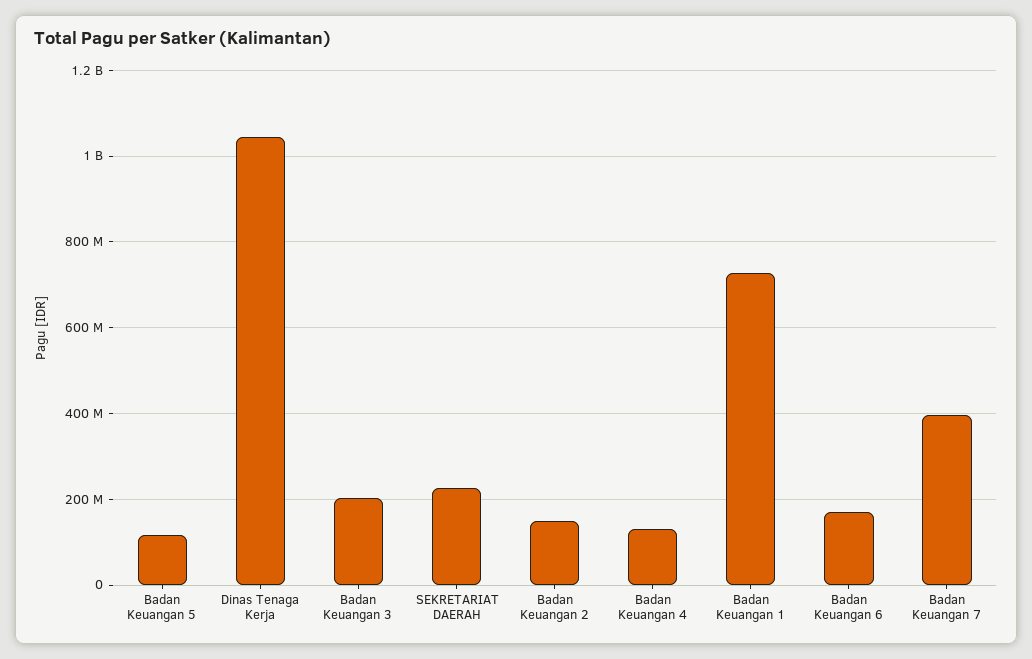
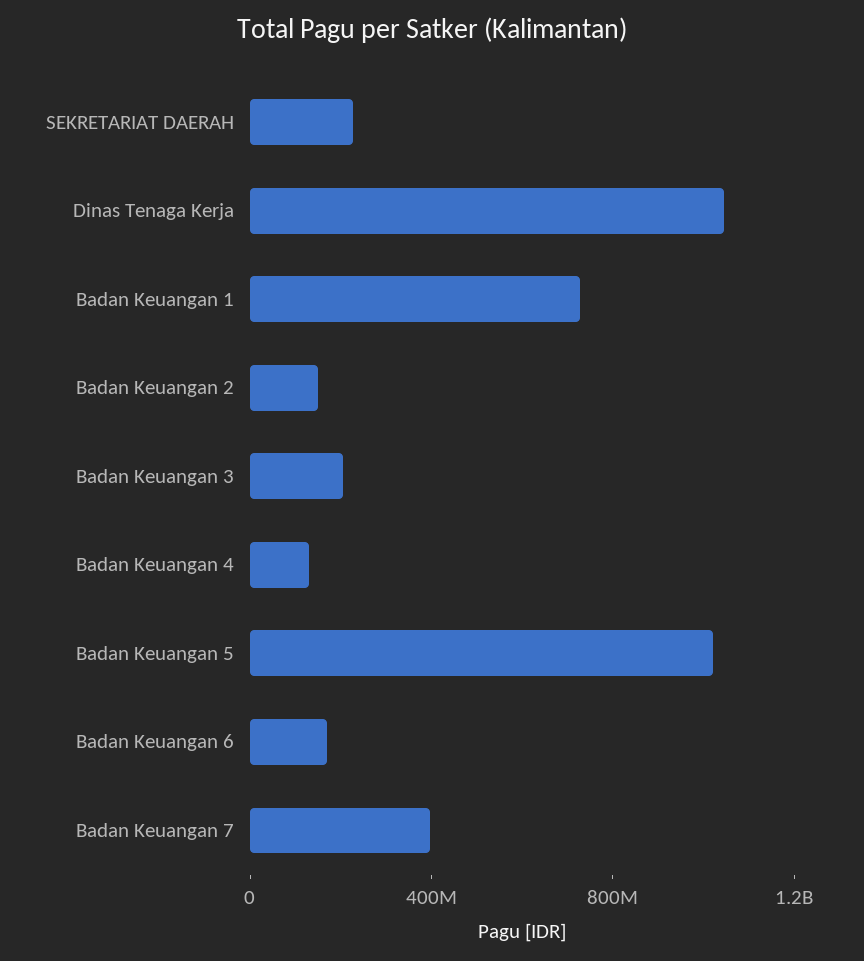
  {
-   "Badan Keuangan 5": 120000000,
+   "Badan Keuangan 5": 1000000000,
    "Dinas Tenaga Kerja": 1040000000,
    "Badan Keuangan 3": 200000000,
    "SEKRETARIAT DAERAH": 220000000,
    "Badan Keuangan 2": 160000000,
    "Badan Keuangan 4": 120000000,
    "Badan Keuangan 1": 720000000,
    "Badan Keuangan 6": 180000000,
    "Badan Keuangan 7": 400000000
  }

